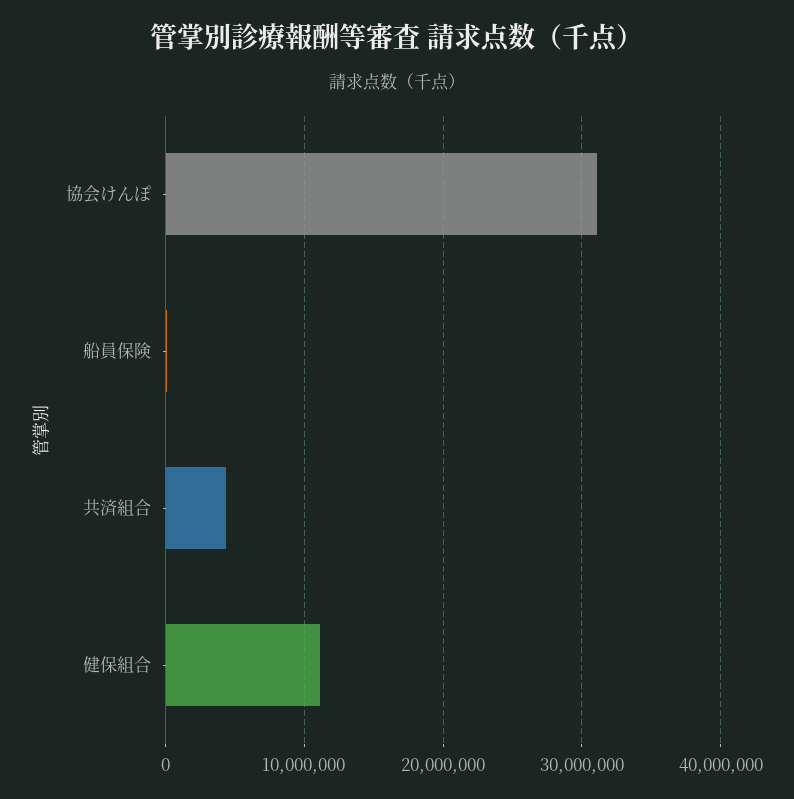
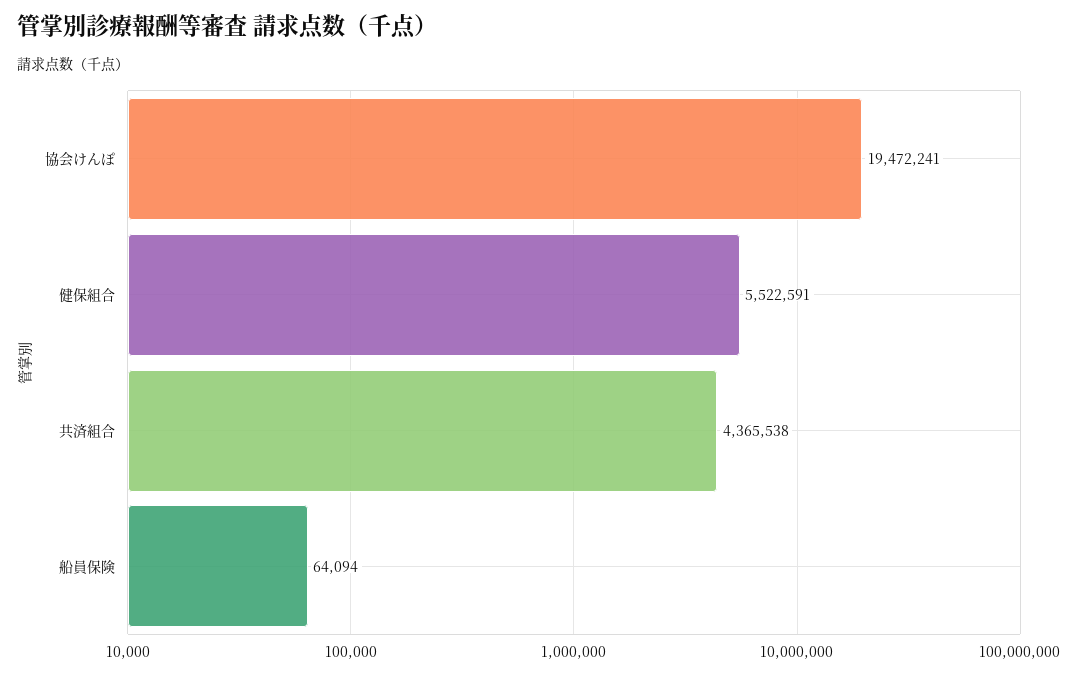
  {
-   "協会けんぽ": 31000000,
+   "協会けんぽ": 19472241,
    "船員保険": 64094,
    "共済組合": 4365538,
-   "健保組合": 11000000
+   "健保組合": 5522591
  }

